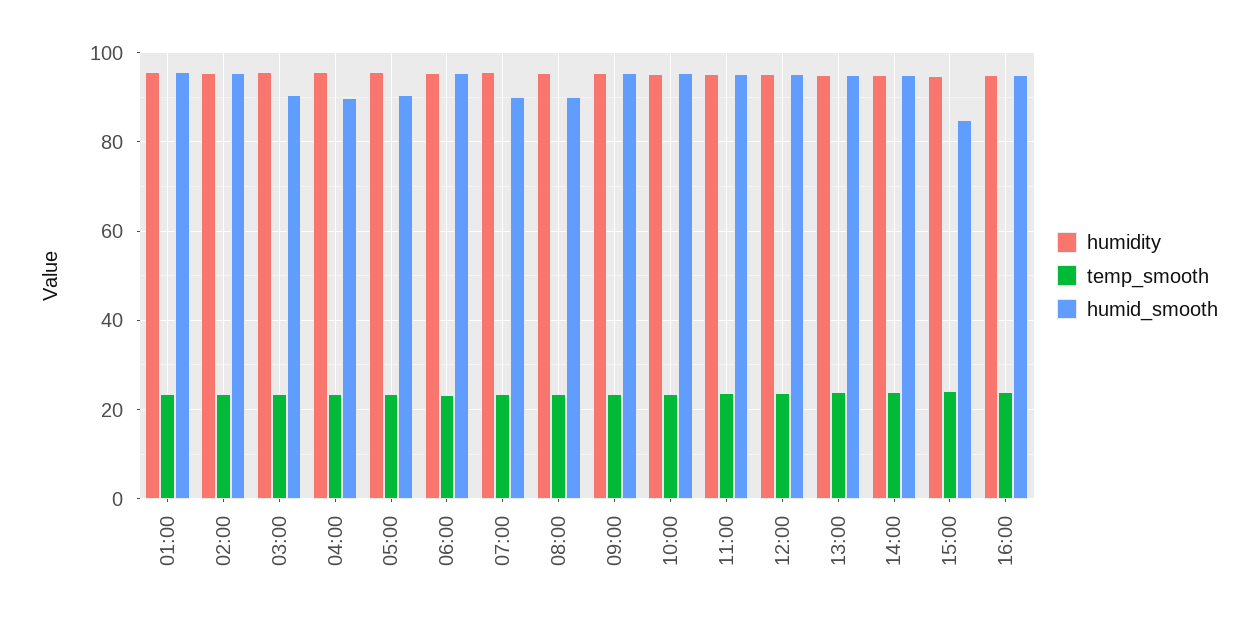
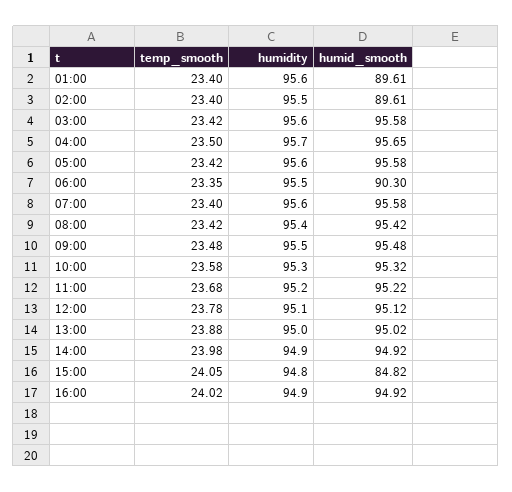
  {
    "humidity": {
      "01:00": 95.6,
      "02:00": 95.5,
      "03:00": 95.6,
      "04:00": 95.7,
      "05:00": 95.6,
      "06:00": 95.5,
      "07:00": 95.6,
      "08:00": 95.4,
      "09:00": 95.5,
      "10:00": 95.3,
      "11:00": 95.2,
      "12:00": 95.1,
      "13:00": 95,
      "14:00": 94.9,
      "15:00": 94.8,
      "16:00": 94.9
    },
    "temp_smooth": {
      "01:00": 23.4,
      "02:00": 23.4,
      "03:00": 23.42,
      "04:00": 23.5,
      "05:00": 23.42,
      "06:00": 23.35,
      "07:00": 23.4,
      "08:00": 23.42,
      "09:00": 23.48,
      "10:00": 23.58,
      "11:00": 23.68,
      "12:00": 23.78,
      "13:00": 23.88,
      "14:00": 23.98,
      "15:00": 24.05,
      "16:00": 24.02
    },
    "humid_smooth": {
-     "01:00": 96,
+     "01:00": 89.61,
-     "02:00": 96,
+     "02:00": 89.61,
-     "03:00": 90,
+     "03:00": 95.58,
-     "04:00": 90,
+     "04:00": 95.65,
-     "05:00": 90,
+     "05:00": 95.58,
-     "06:00": 96,
+     "06:00": 90.3,
-     "07:00": 90,
+     "07:00": 95.58,
-     "08:00": 90,
+     "08:00": 95.42,
      "09:00": 95.48,
      "10:00": 95.32,
      "11:00": 95.22,
      "12:00": 95.12,
      "13:00": 95.02,
      "14:00": 94.92,
      "15:00": 84.82,
      "16:00": 94.92
    }
  }

